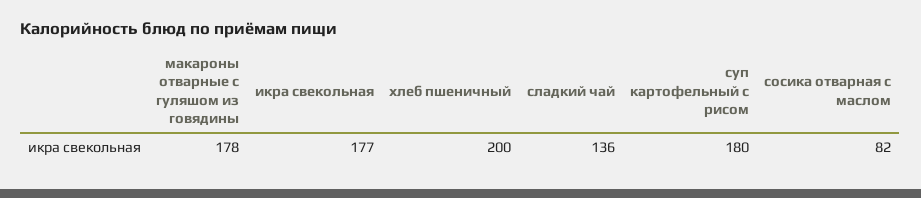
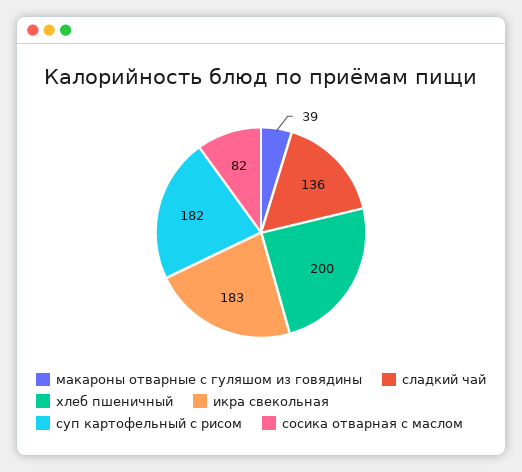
  {
-   "макароны отварные с гуляшом из говядины": 178,
+   "макароны отварные с гуляшом из говядины": 39,
-   "икра свекольная": 177,
+   "икра свекольная": 183,
    "хлеб пшеничный": 200,
    "сладкий чай": 136,
-   "суп картофельный с рисом": 180,
+   "суп картофельный с рисом": 182,
    "сосика отварная с маслом": 82
  }

